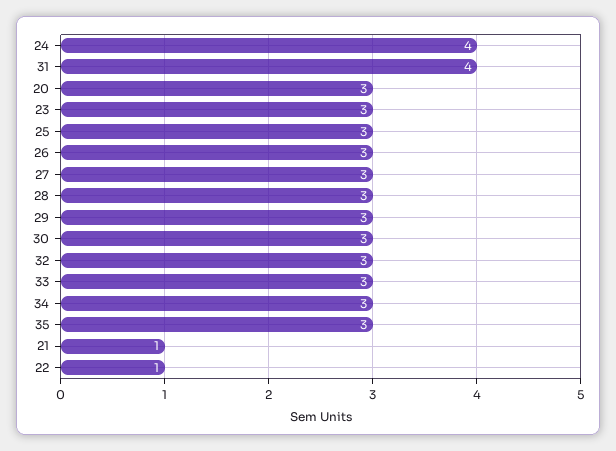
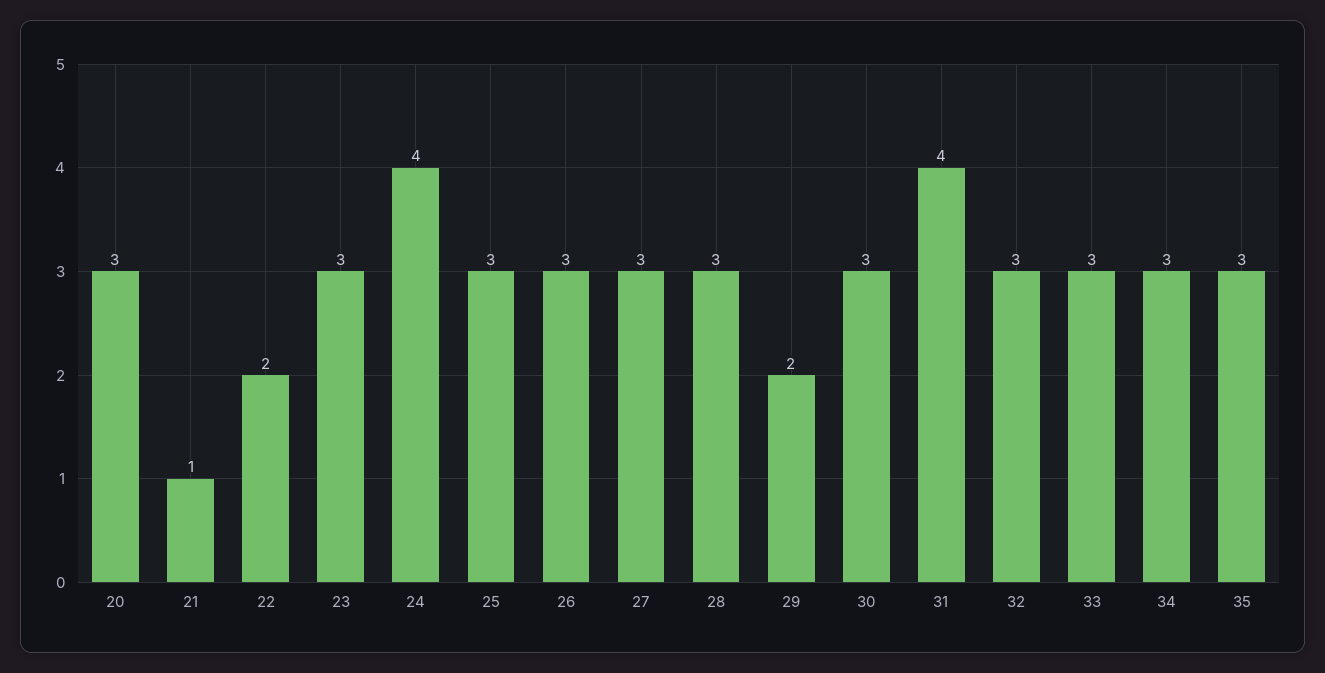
  {
    "24": 4,
    "31": 4,
    "20": 3,
    "23": 3,
    "25": 3,
    "26": 3,
    "27": 3,
    "28": 3,
-   "29": 3,
+   "29": 2,
    "30": 3,
    "32": 3,
    "33": 3,
    "34": 3,
    "35": 3,
    "21": 1,
-   "22": 1
+   "22": 2
  }

